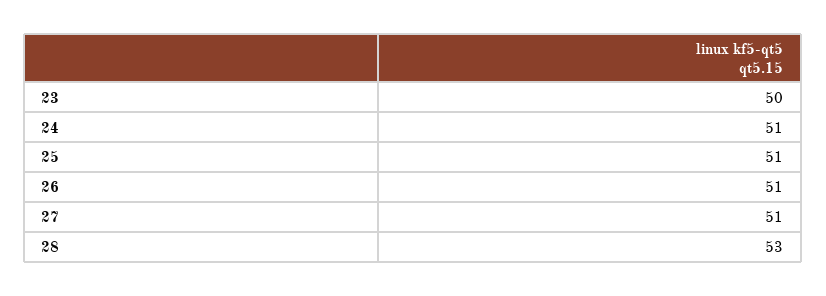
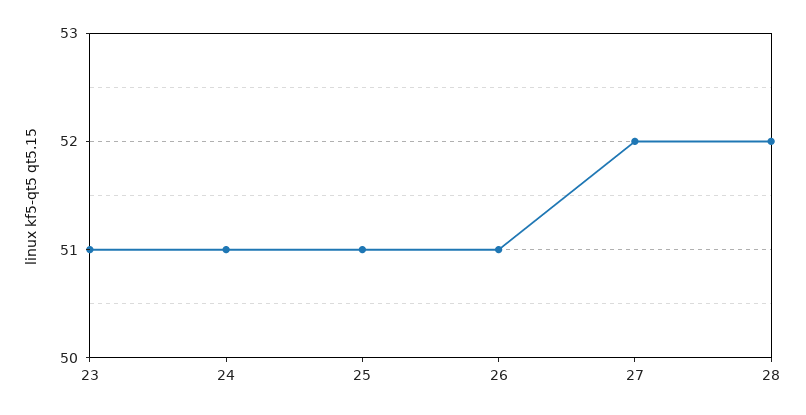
  {
-   "23": 50,
+   "23": 51,
    "24": 51,
    "25": 51,
    "26": 51,
-   "27": 51,
+   "27": 52,
-   "28": 53
+   "28": 52
  }

